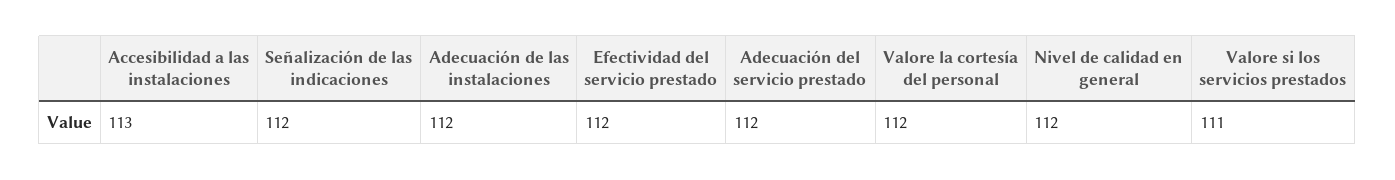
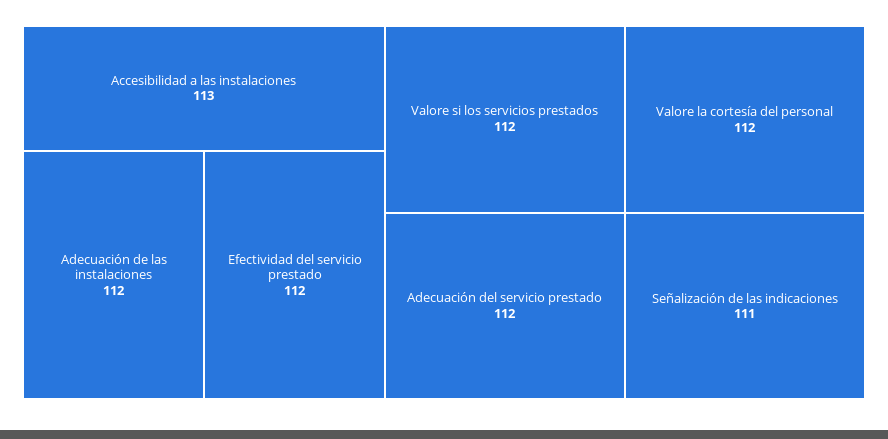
  {
    "Accesibilidad a las instalaciones": 113,
-   "Señalización de las indicaciones": 112,
+   "Señalización de las indicaciones": 111,
    "Adecuación de las instalaciones": 112,
    "Efectividad del servicio prestado": 112,
    "Adecuación del servicio prestado": 112,
    "Valore la cortesía del personal": 112,
-   "Nivel de calidad en general": 112,
-   "Valore si los servicios prestados": 111
+   "Valore si los servicios prestados": 112
  }

